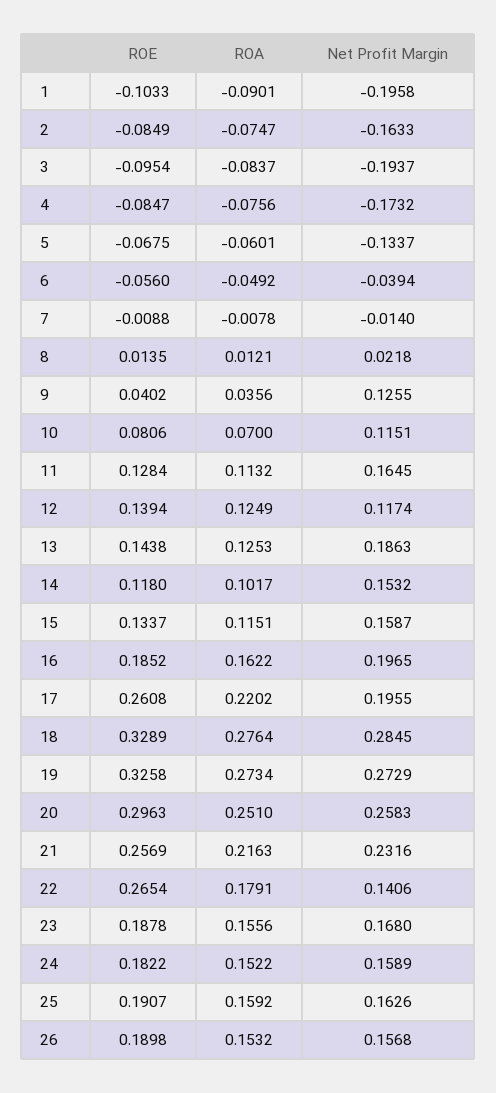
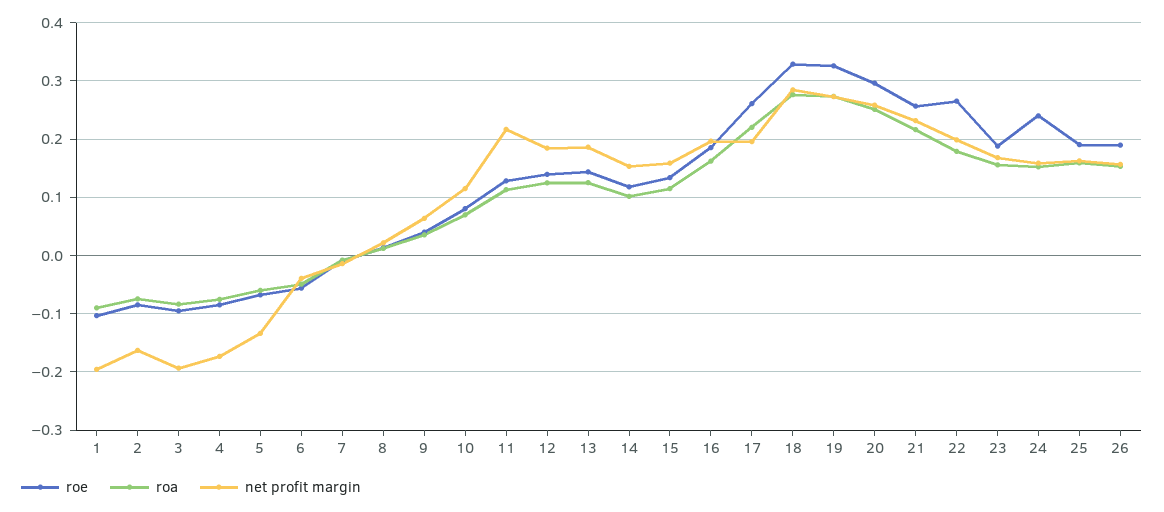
  {
    "ROE": {
      "1": -0.1033,
      "2": -0.0849,
      "3": -0.0954,
      "4": -0.0847,
      "5": -0.0675,
      "6": -0.056,
      "7": -0.0088,
      "8": 0.0135,
      "9": 0.0402,
      "10": 0.0806,
      "11": 0.1284,
      "12": 0.1394,
      "13": 0.1438,
      "14": 0.118,
      "15": 0.1337,
      "16": 0.1852,
      "17": 0.2608,
      "18": 0.3289,
      "19": 0.3258,
      "20": 0.2963,
      "21": 0.2569,
      "22": 0.2654,
      "23": 0.1878,
-     "24": 0.1822,
+     "24": 0.24,
      "25": 0.1907,
      "26": 0.1898
    },
    "ROA": {
      "1": -0.0901,
      "2": -0.0747,
      "3": -0.0837,
      "4": -0.0756,
      "5": -0.0601,
      "6": -0.0492,
      "7": -0.0078,
      "8": 0.0121,
      "9": 0.0356,
      "10": 0.07,
      "11": 0.1132,
      "12": 0.1249,
      "13": 0.1253,
      "14": 0.1017,
      "15": 0.1151,
      "16": 0.1622,
      "17": 0.2202,
      "18": 0.2764,
      "19": 0.2734,
      "20": 0.251,
      "21": 0.2163,
      "22": 0.1791,
      "23": 0.1556,
      "24": 0.1522,
      "25": 0.1592,
      "26": 0.1532
    },
    "Net Profit Margin": {
      "1": -0.1958,
      "2": -0.1633,
      "3": -0.1937,
      "4": -0.1732,
      "5": -0.1337,
      "6": -0.0394,
      "7": -0.014,
      "8": 0.0218,
-     "9": 0.1255,
+     "9": 0.06,
      "10": 0.1151,
-     "11": 0.1645,
+     "11": 0.22,
-     "12": 0.1174,
+     "12": 0.18,
      "13": 0.1863,
      "14": 0.1532,
      "15": 0.1587,
      "16": 0.1965,
      "17": 0.1955,
      "18": 0.2845,
      "19": 0.2729,
      "20": 0.2583,
      "21": 0.2316,
-     "22": 0.1406,
+     "22": 0.2,
      "23": 0.168,
      "24": 0.1589,
      "25": 0.1626,
      "26": 0.1568
    }
  }

